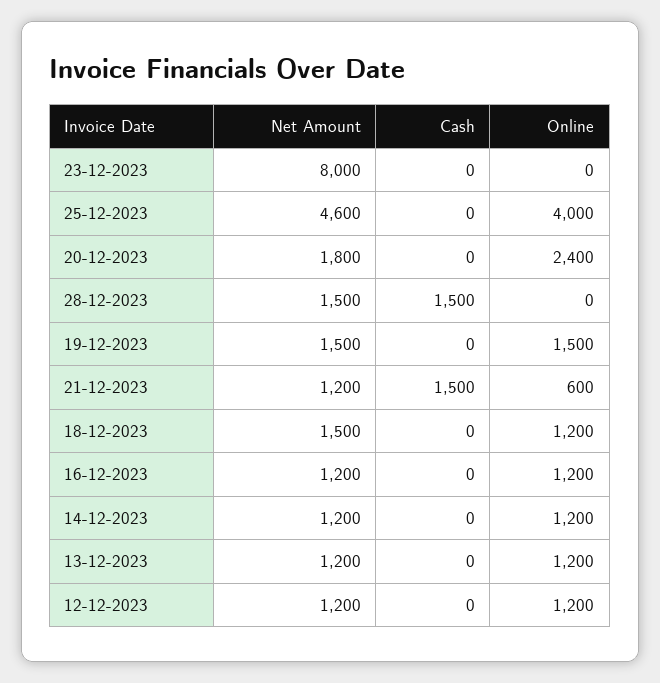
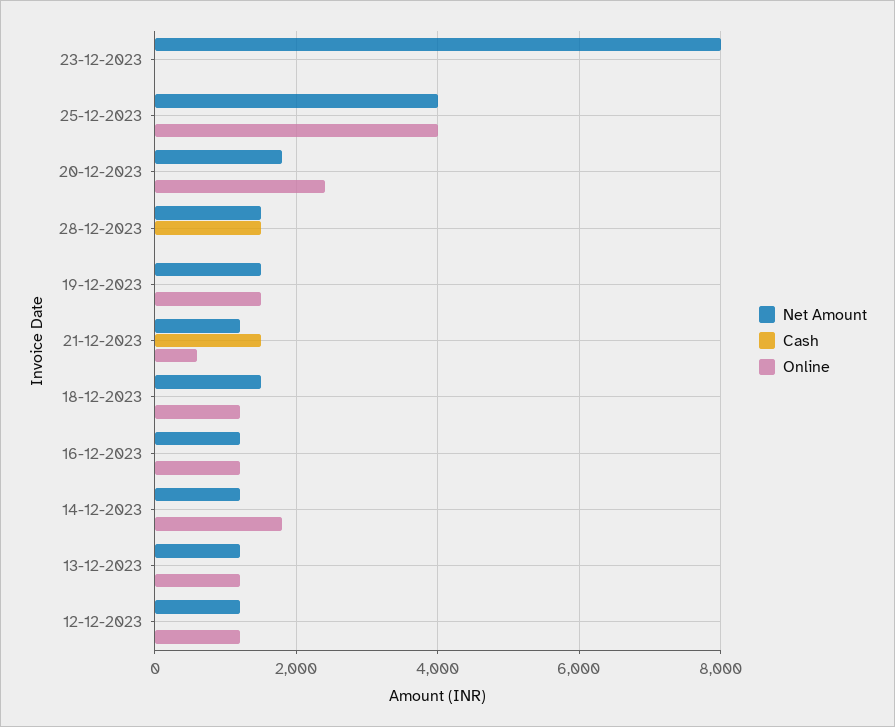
  {
    "Net Amount": {
      "23-12-2023": 8000,
-     "25-12-2023": 4600,
+     "25-12-2023": 4000,
      "20-12-2023": 1800,
      "28-12-2023": 1500,
      "19-12-2023": 1500,
      "21-12-2023": 1200,
      "18-12-2023": 1500,
      "16-12-2023": 1200,
      "14-12-2023": 1200,
      "13-12-2023": 1200,
      "12-12-2023": 1200
    },
    "Cash": {
      "23-12-2023": 0,
      "25-12-2023": 0,
      "20-12-2023": 0,
      "28-12-2023": 1500,
      "19-12-2023": 0,
      "21-12-2023": 1500,
      "18-12-2023": 0,
      "16-12-2023": 0,
      "14-12-2023": 0,
      "13-12-2023": 0,
      "12-12-2023": 0
    },
    "Online": {
      "23-12-2023": 0,
      "25-12-2023": 4000,
      "20-12-2023": 2400,
      "28-12-2023": 0,
      "19-12-2023": 1500,
      "21-12-2023": 600,
      "18-12-2023": 1200,
      "16-12-2023": 1200,
-     "14-12-2023": 1200,
+     "14-12-2023": 1800,
      "13-12-2023": 1200,
      "12-12-2023": 1200
    }
  }

